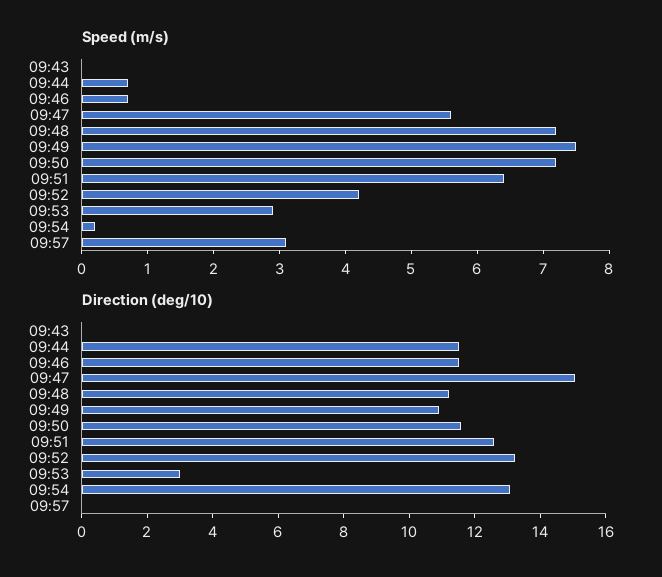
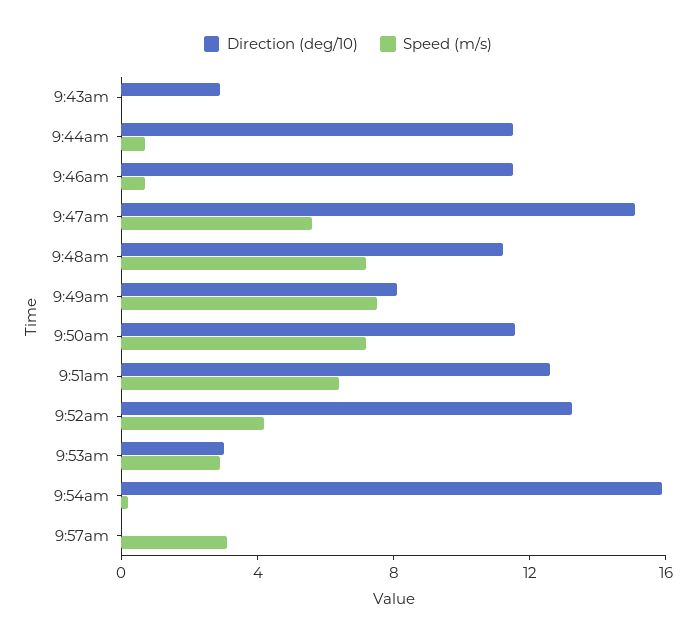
  {
    "Speed (m/s)": {
      "09:43": 0,
      "09:44": 0.5,
      "09:46": 0.5,
      "09:47": 5.5,
      "09:48": 7,
      "09:49": 7.5,
      "09:50": 7,
      "09:51": 6.5,
      "09:52": 4,
      "09:53": 3,
      "09:54": 0,
      "09:57": 3
    },
    "Direction (deg/10)": {
-     "09:43": 0,
+     "09:43": 3,
      "09:44": 11.5,
      "09:46": 11.5,
      "09:47": 15,
      "09:48": 11,
-     "09:49": 11,
+     "09:49": 8,
      "09:50": 11.5,
      "09:51": 12.5,
      "09:52": 13,
      "09:53": 3,
-     "09:54": 13,
+     "09:54": 16,
      "09:57": 0
    }
  }

